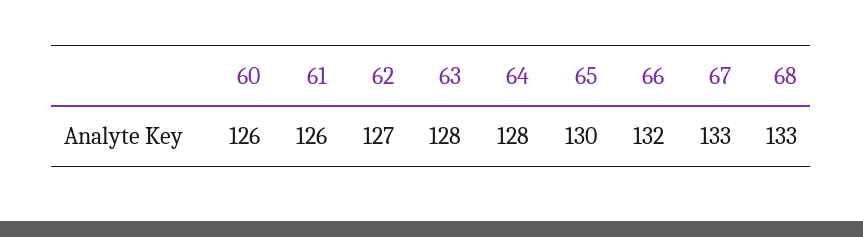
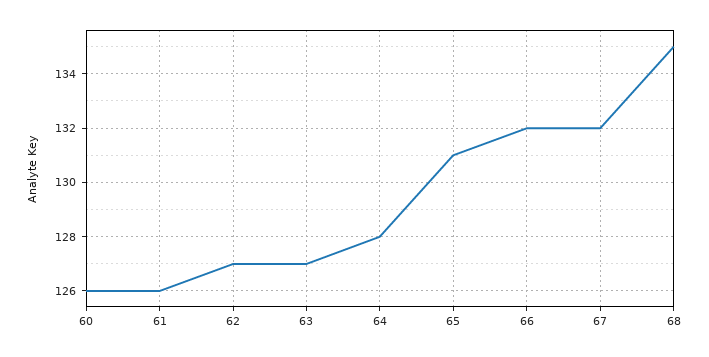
  {
    "60": 126,
    "61": 126,
    "62": 127,
-   "63": 128,
+   "63": 127,
    "64": 128,
-   "65": 130,
+   "65": 131,
    "66": 132,
-   "67": 133,
+   "67": 132,
-   "68": 133
+   "68": 135
  }

